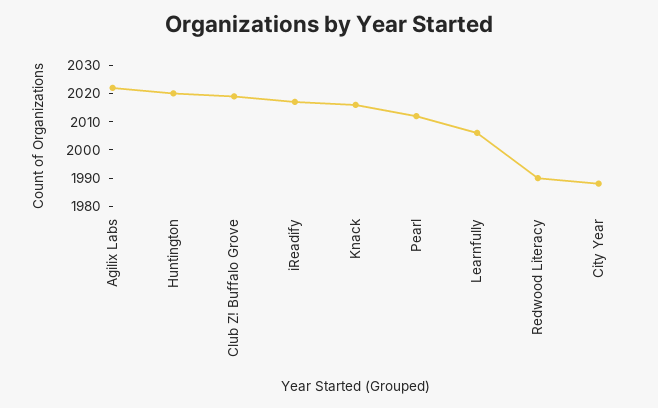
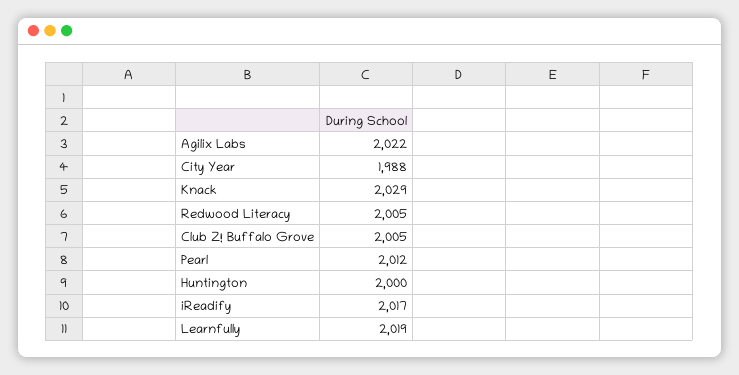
  {
    "Agilix Labs": 2022,
-   "Huntington": 2020,
+   "Huntington": 2000,
-   "Club Z! Buffalo Grove": 2020,
+   "Club Z! Buffalo Grove": 2005,
    "iReadify": 2017,
-   "Knack": 2015,
+   "Knack": 2029,
    "Pearl": 2012,
-   "Learnfully": 2005,
+   "Learnfully": 2019,
-   "Redwood Literacy": 1990,
+   "Redwood Literacy": 2005,
    "City Year": 1988
  }

